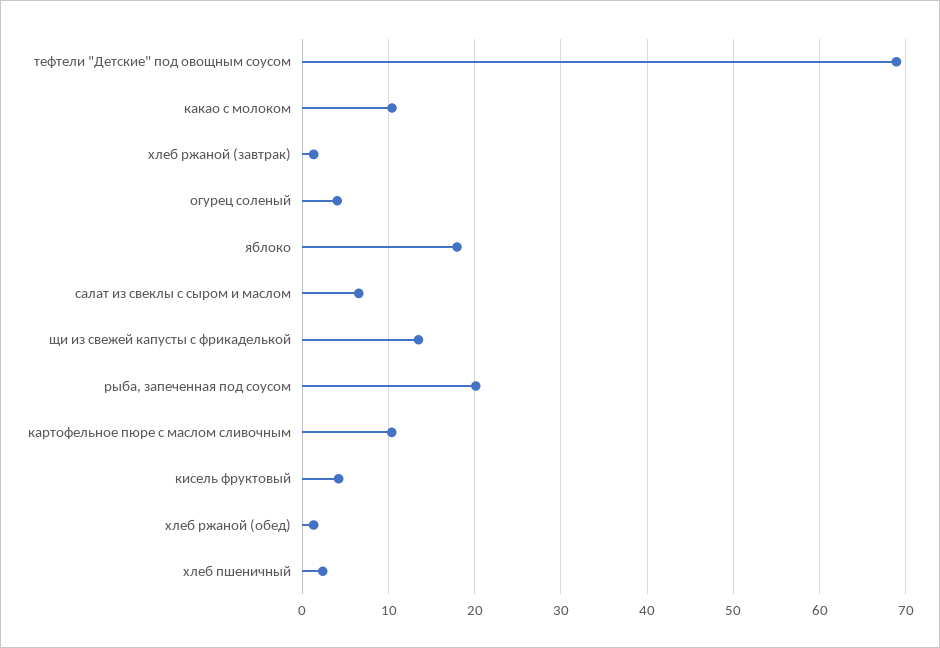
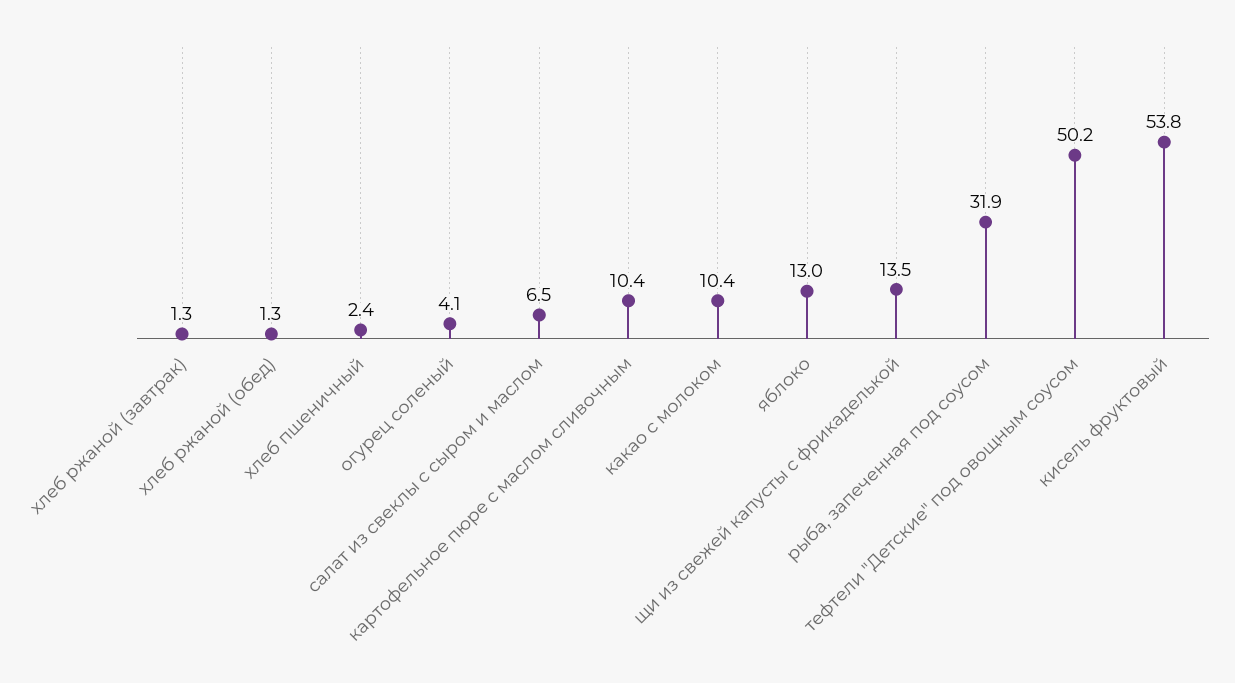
  {
-   "тефтели \"Детские\" под овощным соусом": 69,
+   "тефтели \"Детские\" под овощным соусом": 50.2,
    "какао с молоком": 10.4,
    "хлеб ржаной (завтрак)": 1.3,
    "огурец соленый": 4.1,
-   "яблоко": 18,
+   "яблоко": 13,
    "салат из свеклы с сыром и маслом": 6.5,
    "щи из свежей капусты с фрикаделькой": 13.5,
-   "рыба, запеченная под соусом": 20,
+   "рыба, запеченная под соусом": 31.9,
    "картофельное пюре с маслом сливочным": 10.4,
-   "кисель фруктовый": 4,
+   "кисель фруктовый": 53.8,
    "хлеб ржаной (обед)": 1.3,
    "хлеб пшеничный": 2.4
  }

